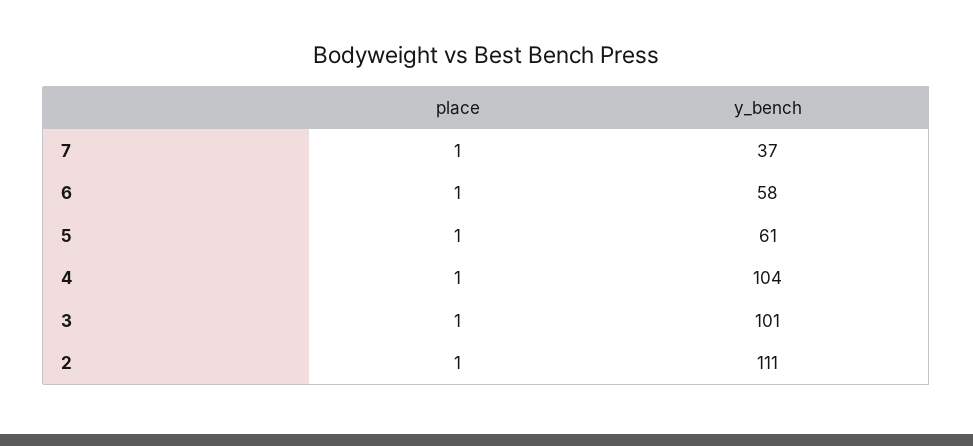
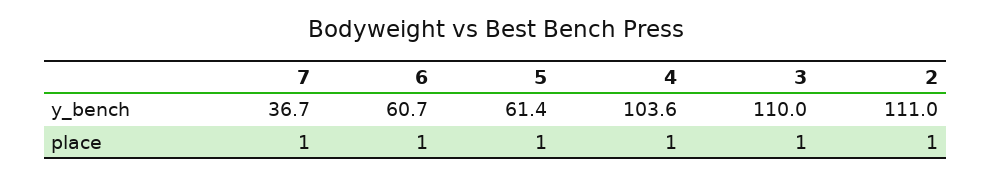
  {
    "place": {
      "7": 1,
      "6": 1,
      "5": 1,
      "4": 1,
      "3": 1,
      "2": 1
    },
    "y_bench": {
      "7": 36.7,
-     "6": 58,
+     "6": 60.7,
      "5": 61.4,
      "4": 103.6,
-     "3": 101,
+     "3": 110,
      "2": 111
    }
  }

